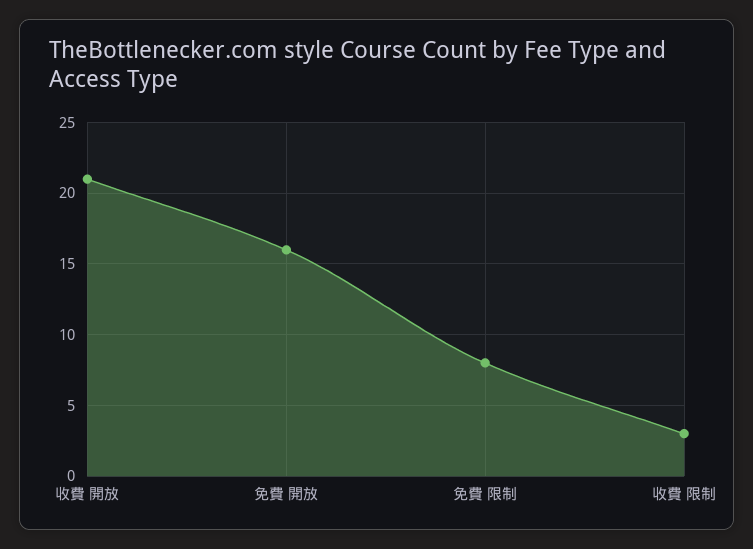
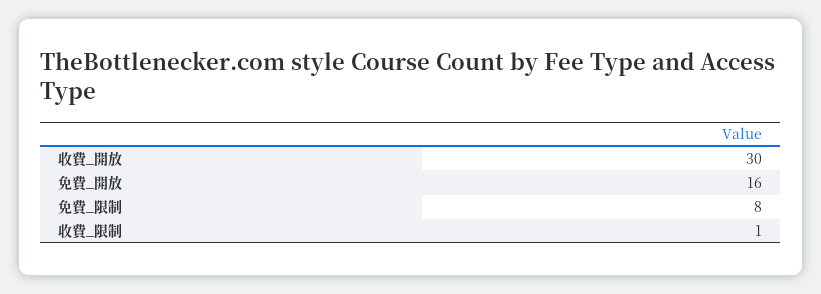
  {
-   "收費 開放": 21,
+   "收費 開放": 30,
    "免費 開放": 16,
    "免費 限制": 8,
-   "收費 限制": 3
+   "收費 限制": 1
  }

